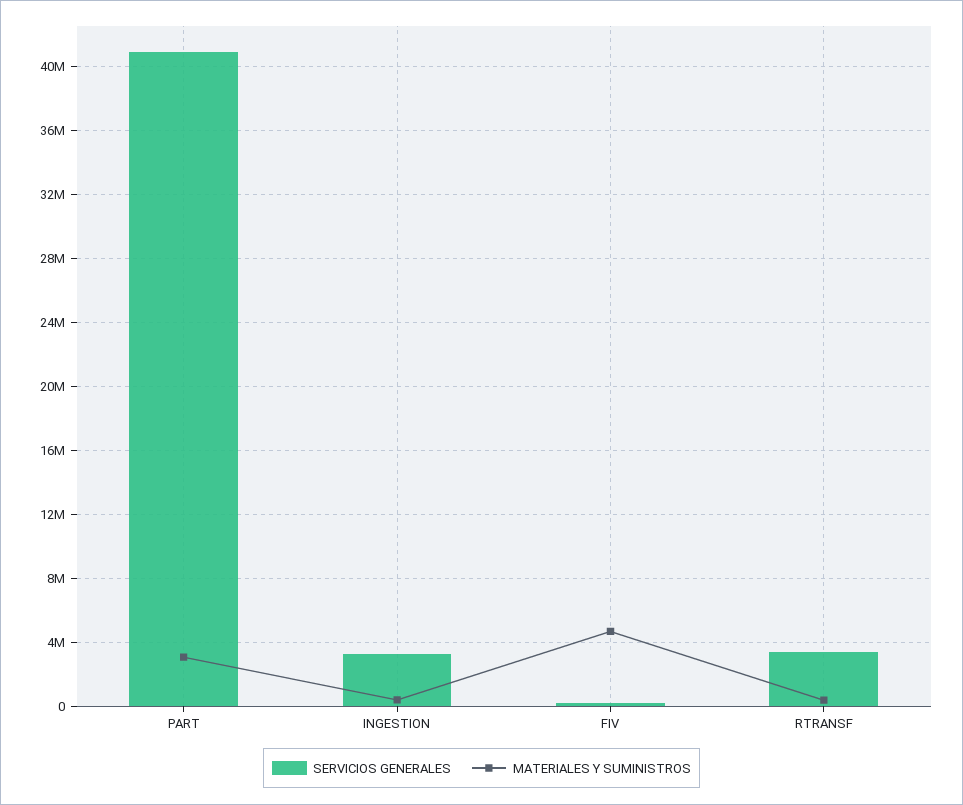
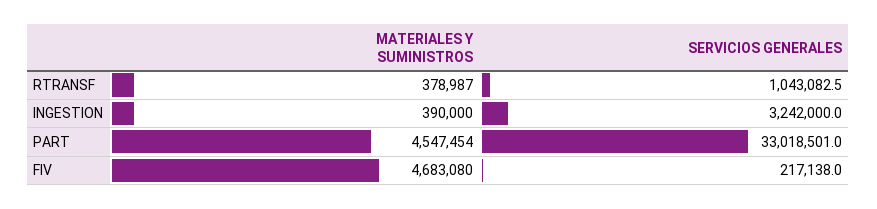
  {
    "SERVICIOS GENERALES": {
-     "PART": 41000000,
+     "PART": 33018501,
      "INGESTION": 3242000,
      "FIV": 217138,
-     "RTRANSF": 3500000
+     "RTRANSF": 1043082.5
    },
    "MATERIALES Y SUMINISTROS": {
-     "PART": 3000000,
+     "PART": 4547454,
      "INGESTION": 390000,
      "FIV": 4683080,
      "RTRANSF": 378987
    }
  }

